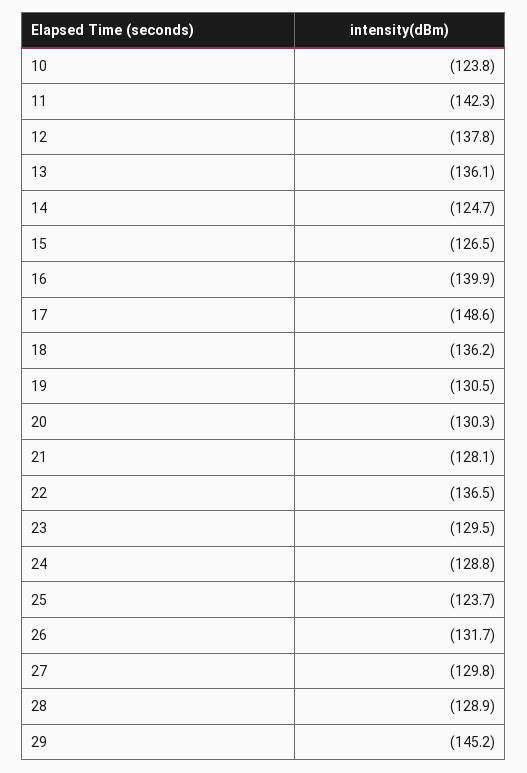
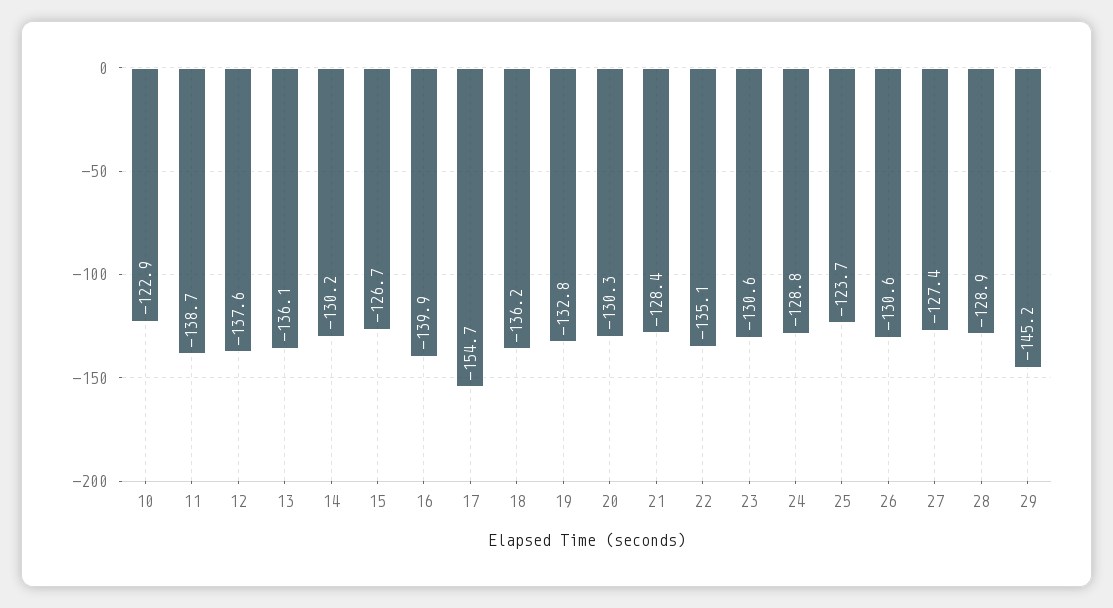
  {
-   "10": -123.8,
+   "10": -122.9,
-   "11": -142.3,
+   "11": -138.7,
-   "12": -137.8,
+   "12": -137.6,
    "13": -136.1,
-   "14": -124.7,
+   "14": -130.2,
-   "15": -126.5,
+   "15": -126.7,
    "16": -139.9,
-   "17": -148.6,
+   "17": -154.7,
    "18": -136.2,
-   "19": -130.5,
+   "19": -132.8,
    "20": -130.3,
-   "21": -128.1,
+   "21": -128.4,
-   "22": -136.5,
+   "22": -135.1,
-   "23": -129.5,
+   "23": -130.6,
    "24": -128.8,
    "25": -123.7,
-   "26": -131.7,
+   "26": -130.6,
-   "27": -129.8,
+   "27": -127.4,
    "28": -128.9,
    "29": -145.2
  }

